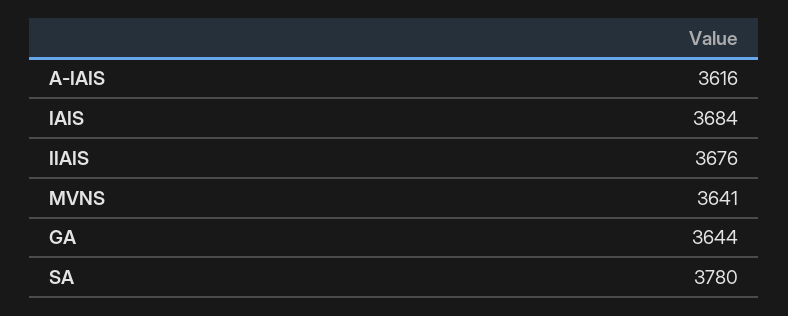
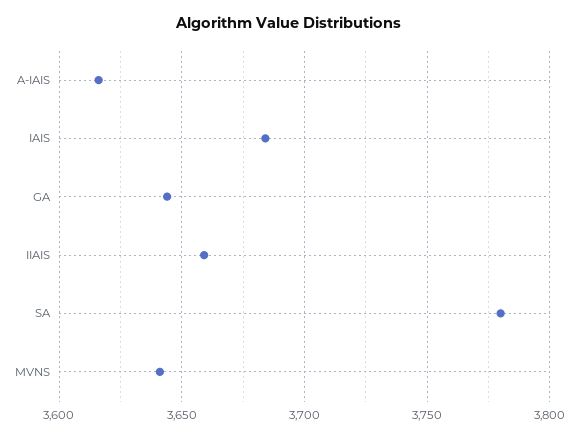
  {
    "A-IAIS": 3616,
    "IAIS": 3684,
-   "IIAIS": 3676,
+   "IIAIS": 3660,
    "MVNS": 3641,
    "GA": 3644,
    "SA": 3780
  }

